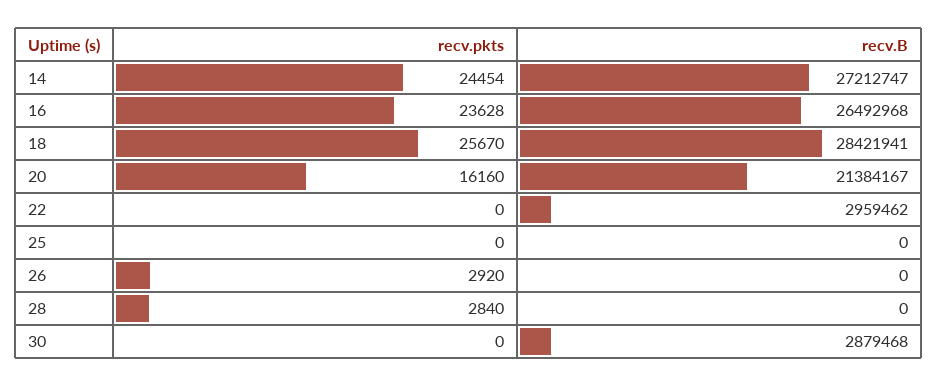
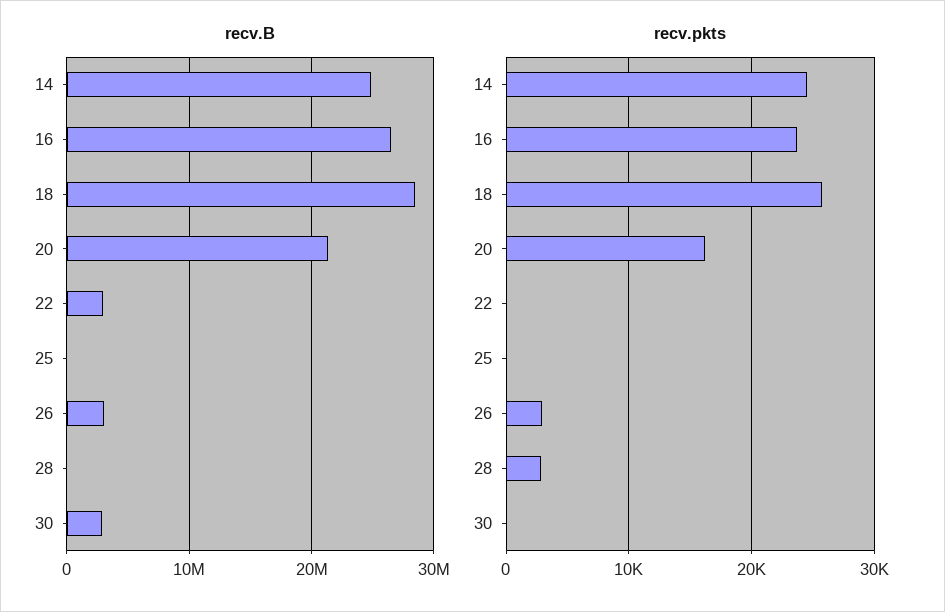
  {
    "recv.pkts": {
      "14": 24454,
      "16": 23628,
      "18": 25670,
      "20": 16160,
      "22": 0,
      "25": 0,
      "26": 2920,
      "28": 2840,
      "30": 0
    },
    "recv.B": {
-     "14": 27212747,
+     "14": 25000000,
      "16": 26492968,
      "18": 28421941,
      "20": 21384167,
      "22": 2959462,
      "25": 0,
-     "26": 0,
+     "26": 3000000,
      "28": 0,
      "30": 2879468
    }
  }

